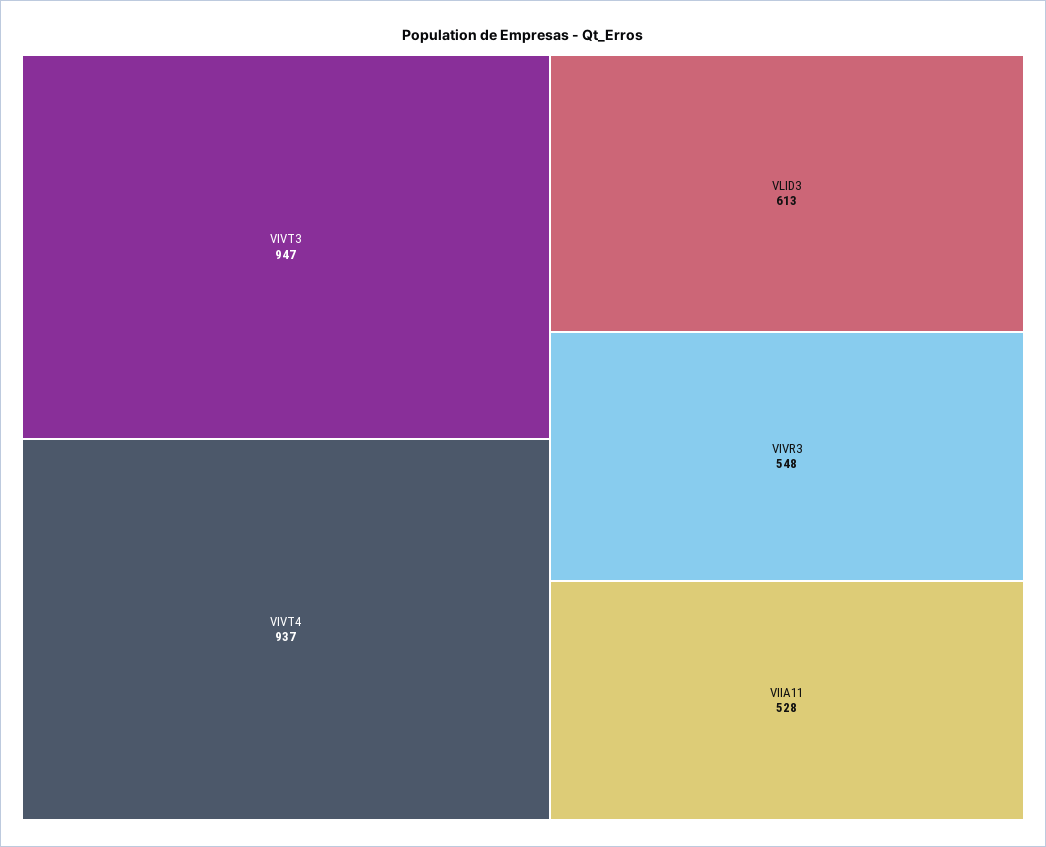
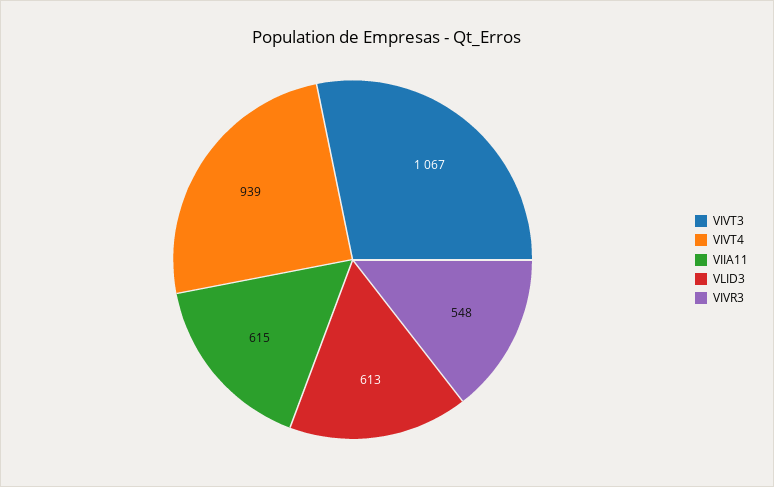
  {
-   "VIVT3": 947,
+   "VIVT3": 1067,
-   "VIVT4": 937,
+   "VIVT4": 939,
    "VLID3": 613,
    "VIVR3": 548,
-   "VIIA11": 528
+   "VIIA11": 615
  }

